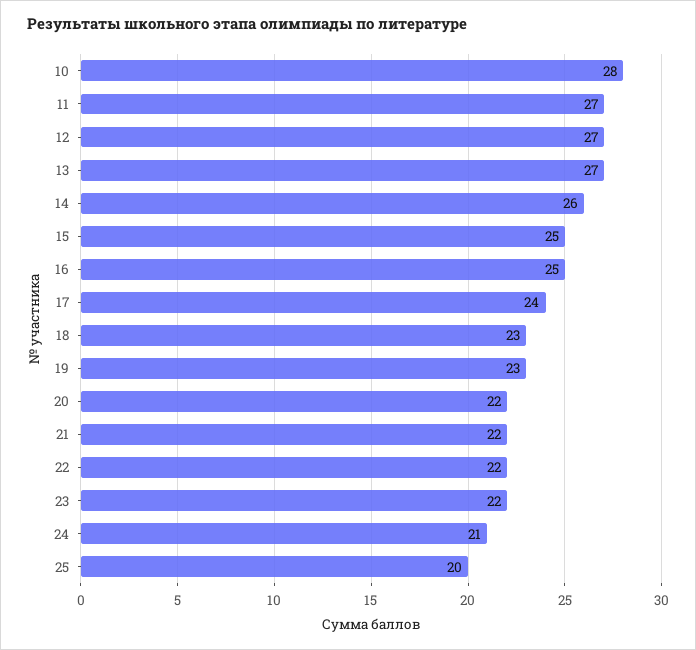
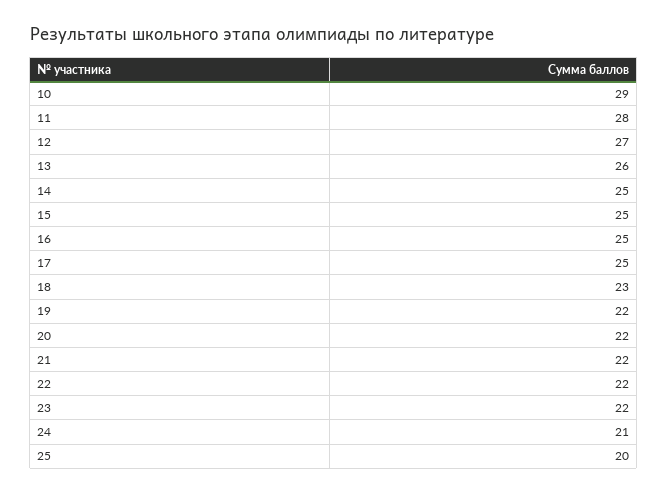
  {
-   "10": 28,
+   "10": 29,
-   "11": 27,
+   "11": 28,
    "12": 27,
-   "13": 27,
+   "13": 26,
-   "14": 26,
+   "14": 25,
    "15": 25,
    "16": 25,
-   "17": 24,
+   "17": 25,
    "18": 23,
-   "19": 23,
+   "19": 22,
    "20": 22,
    "21": 22,
    "22": 22,
    "23": 22,
    "24": 21,
    "25": 20
  }

